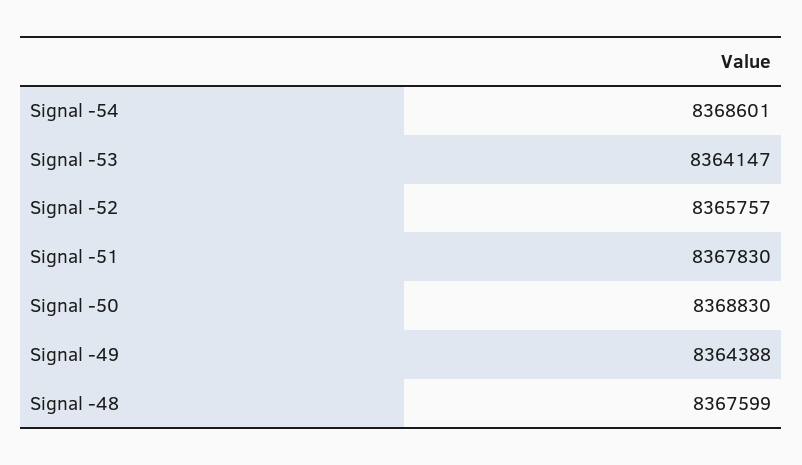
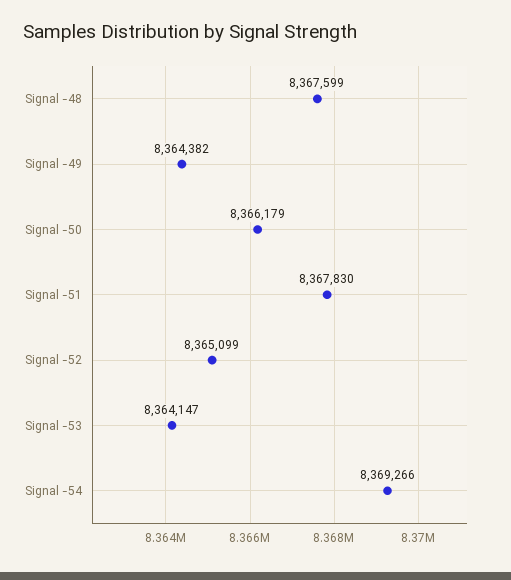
  {
-   "Signal -54": 8368601,
+   "Signal -54": 8369266,
    "Signal -53": 8364147,
-   "Signal -52": 8365757,
+   "Signal -52": 8365099,
    "Signal -51": 8367830,
-   "Signal -50": 8368830,
+   "Signal -50": 8366179,
-   "Signal -49": 8364388,
+   "Signal -49": 8364382,
    "Signal -48": 8367599
  }

